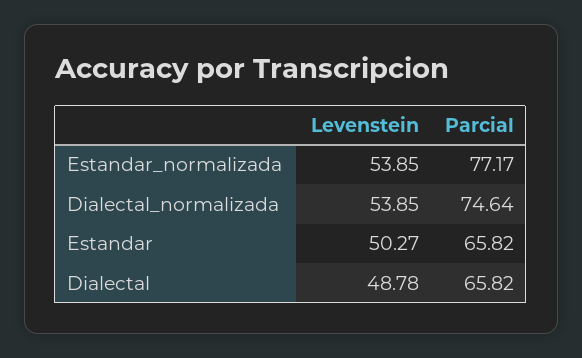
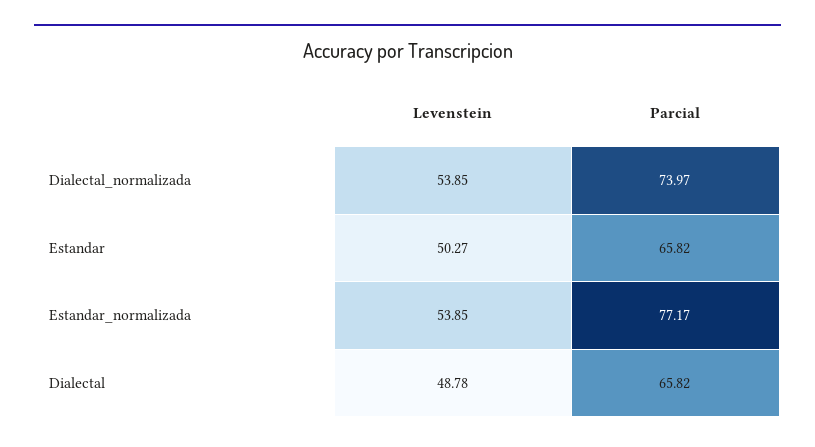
  {
    "Levenstein": {
      "Estandar_normalizada": 53.85,
      "Dialectal_normalizada": 53.85,
      "Estandar": 50.27,
      "Dialectal": 48.78
    },
    "Parcial": {
      "Estandar_normalizada": 77.17,
-     "Dialectal_normalizada": 74.64,
+     "Dialectal_normalizada": 73.97,
      "Estandar": 65.82,
      "Dialectal": 65.82
    }
  }

